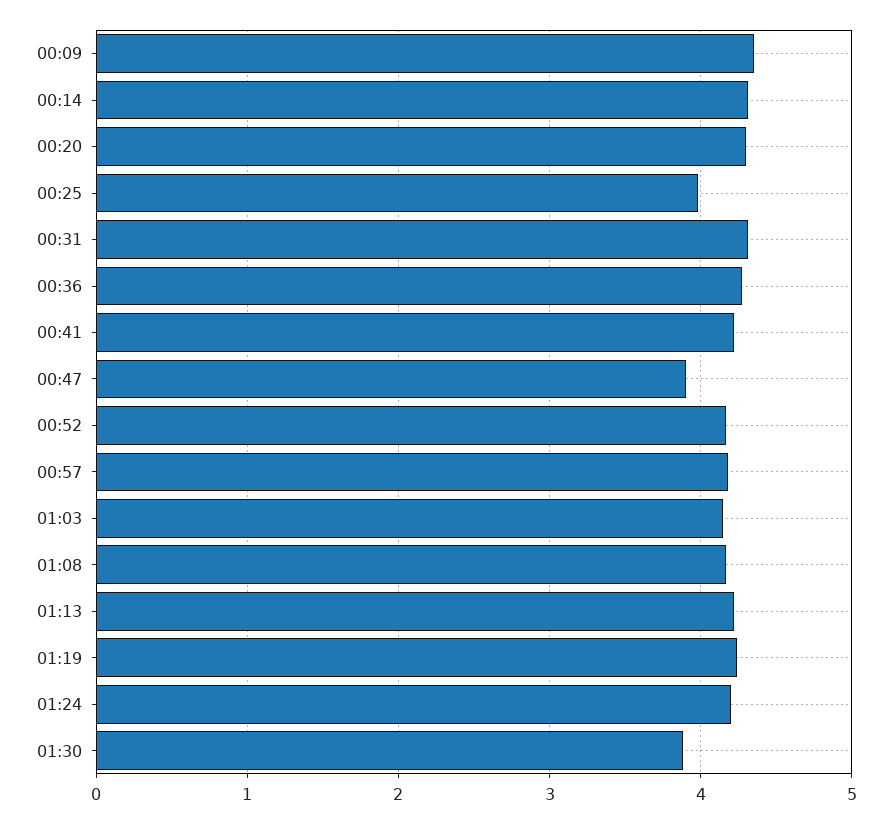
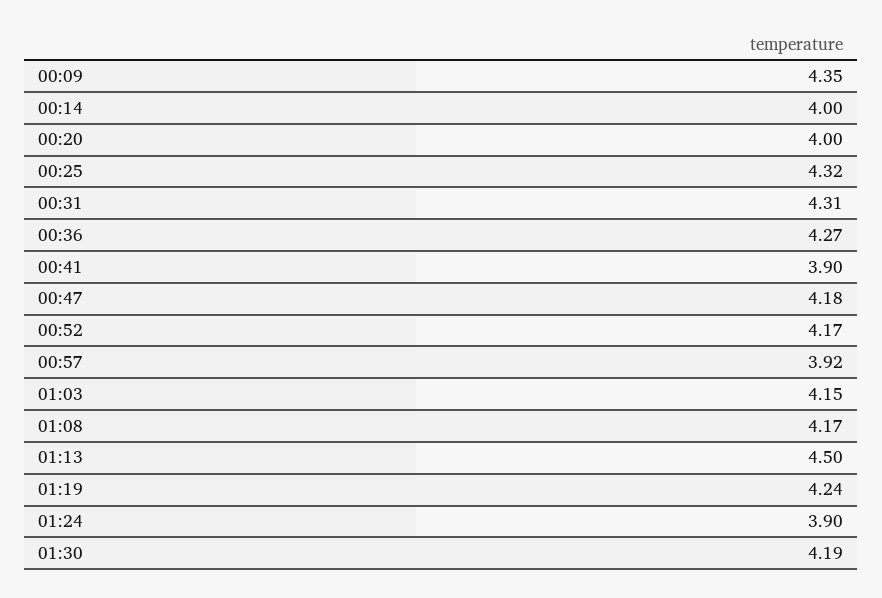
  {
    "00:09": 4.35,
-   "00:14": 4.3,
+   "00:14": 4,
-   "00:20": 4.3,
+   "00:20": 4,
-   "00:25": 4,
+   "00:25": 4.32,
    "00:31": 4.31,
    "00:36": 4.27,
-   "00:41": 4.2,
+   "00:41": 3.9,
-   "00:47": 3.9,
+   "00:47": 4.18,
    "00:52": 4.17,
-   "00:57": 4.2,
+   "00:57": 3.92,
    "01:03": 4.15,
    "01:08": 4.17,
-   "01:13": 4.2,
+   "01:13": 4.5,
    "01:19": 4.24,
-   "01:24": 4.2,
+   "01:24": 3.9,
-   "01:30": 3.9
+   "01:30": 4.19
  }

